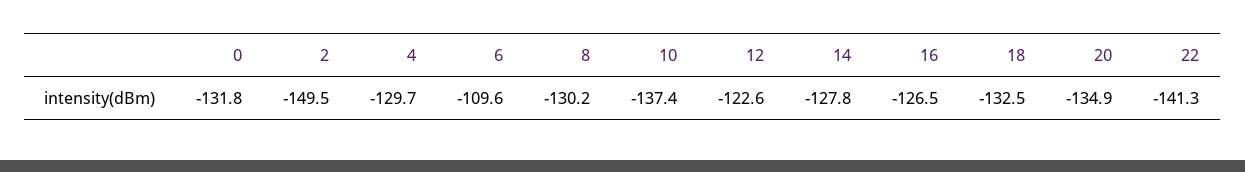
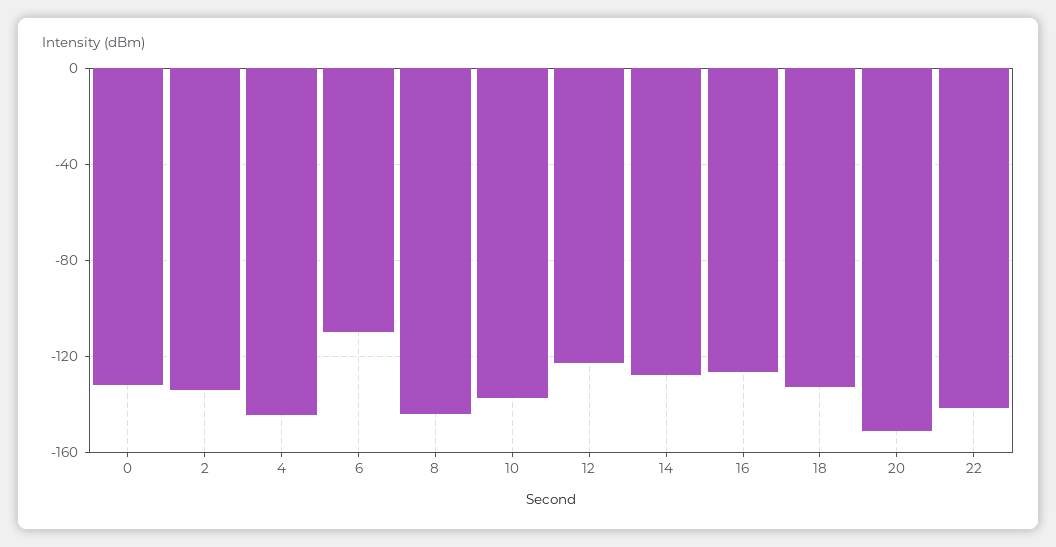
  {
    "0": -131.8,
-   "2": -149.5,
+   "2": -135,
-   "4": -129.7,
+   "4": -145,
    "6": -109.6,
-   "8": -130.2,
+   "8": -145,
    "10": -137.4,
    "12": -122.6,
    "14": -127.8,
    "16": -126.5,
    "18": -132.5,
-   "20": -134.9,
+   "20": -150,
    "22": -141.3
  }

